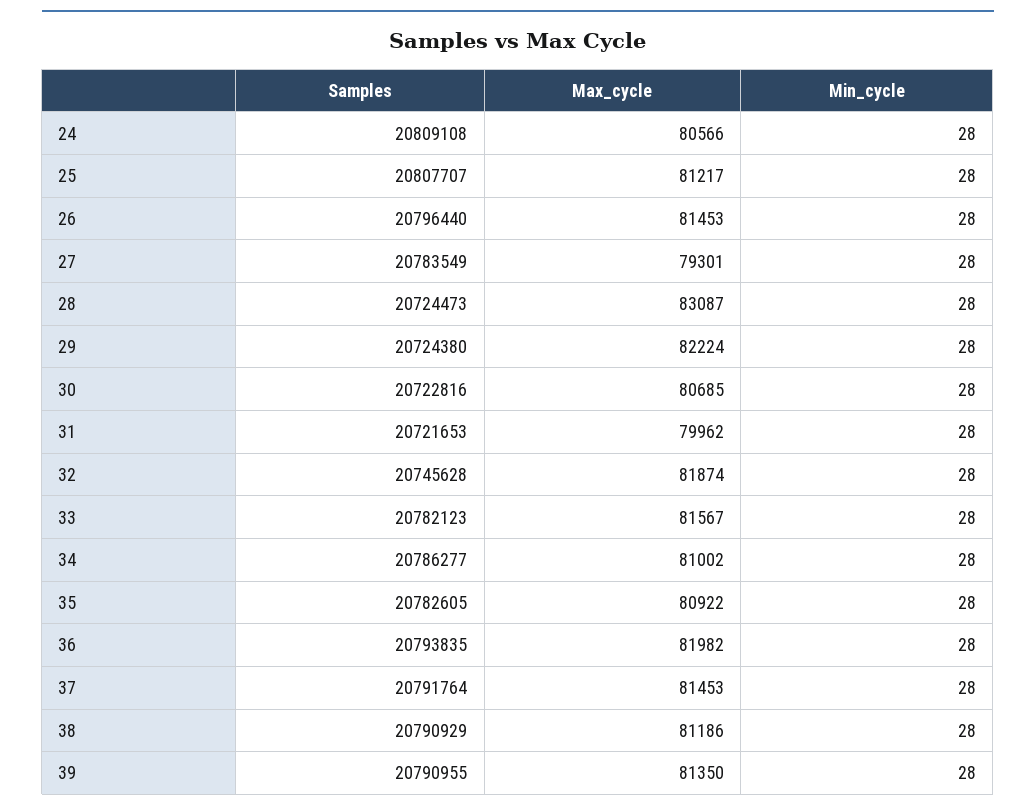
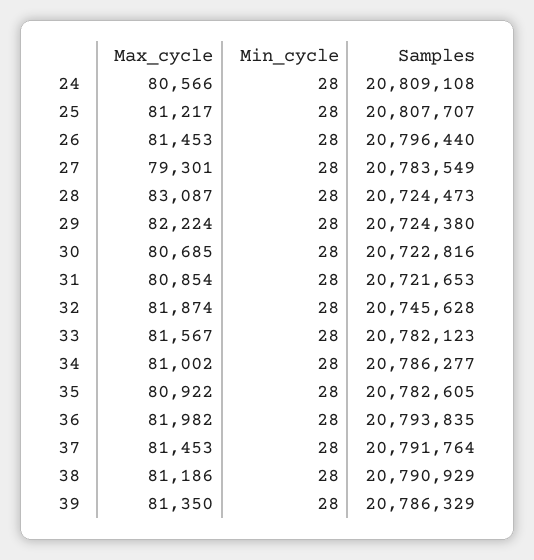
  {
    "Samples": {
      "24": 20809108,
      "25": 20807707,
      "26": 20796440,
      "27": 20783549,
      "28": 20724473,
      "29": 20724380,
      "30": 20722816,
      "31": 20721653,
      "32": 20745628,
      "33": 20782123,
      "34": 20786277,
      "35": 20782605,
      "36": 20793835,
      "37": 20791764,
      "38": 20790929,
-     "39": 20790955
+     "39": 20786329
    },
    "Max_cycle": {
      "24": 80566,
      "25": 81217,
      "26": 81453,
      "27": 79301,
      "28": 83087,
      "29": 82224,
      "30": 80685,
-     "31": 79962,
+     "31": 80854,
      "32": 81874,
      "33": 81567,
      "34": 81002,
      "35": 80922,
      "36": 81982,
      "37": 81453,
      "38": 81186,
      "39": 81350
    },
    "Min_cycle": {
      "24": 28,
      "25": 28,
      "26": 28,
      "27": 28,
      "28": 28,
      "29": 28,
      "30": 28,
      "31": 28,
      "32": 28,
      "33": 28,
      "34": 28,
      "35": 28,
      "36": 28,
      "37": 28,
      "38": 28,
      "39": 28
    }
  }

